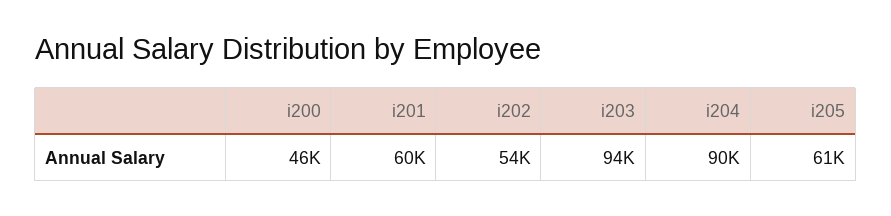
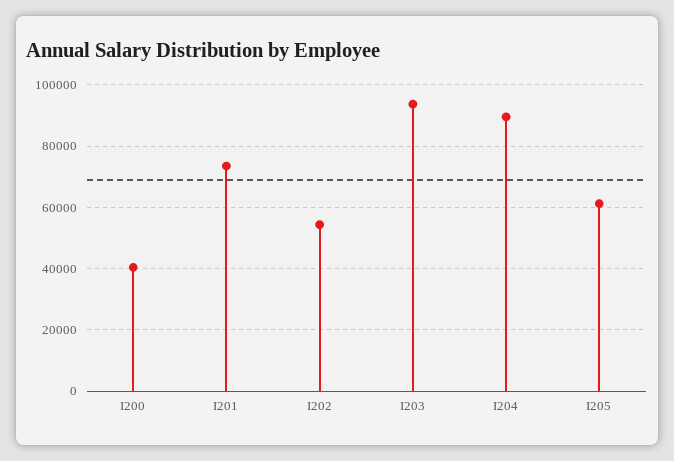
  {
-   "i200": 46000,
+   "i200": 40000,
-   "i201": 60000,
+   "i201": 74000,
    "i202": 54000,
    "i203": 94000,
    "i204": 90000,
    "i205": 61000
  }

